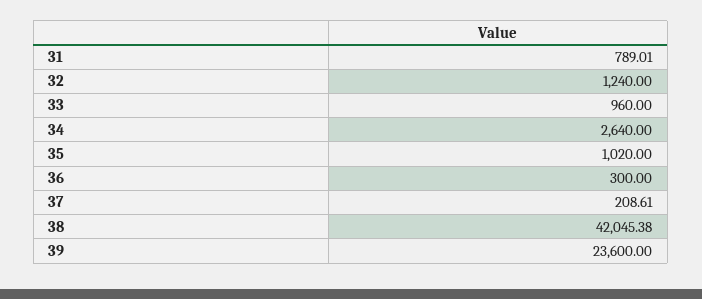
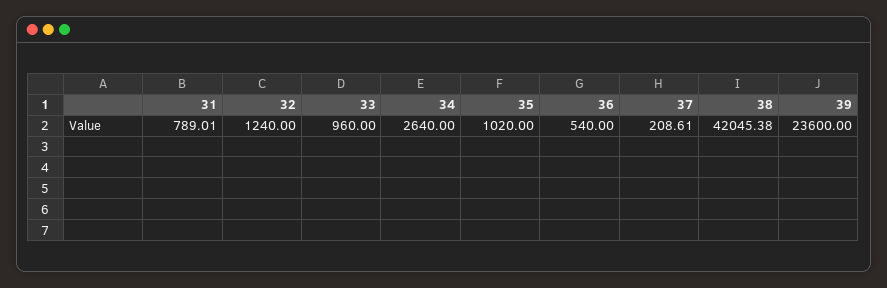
  {
    "31": 789.01,
    "32": 1240,
    "33": 960,
    "34": 2640,
    "35": 1020,
-   "36": 300,
+   "36": 540,
    "37": 208.61,
    "38": 42045.38,
    "39": 23600
  }

